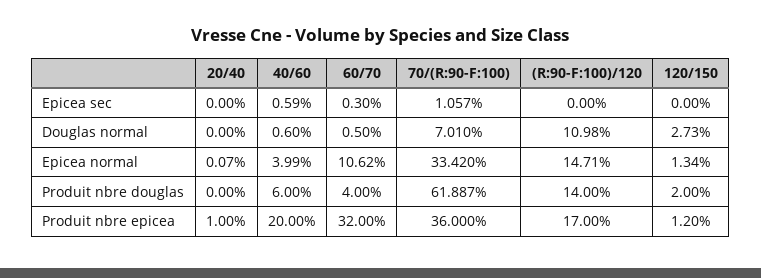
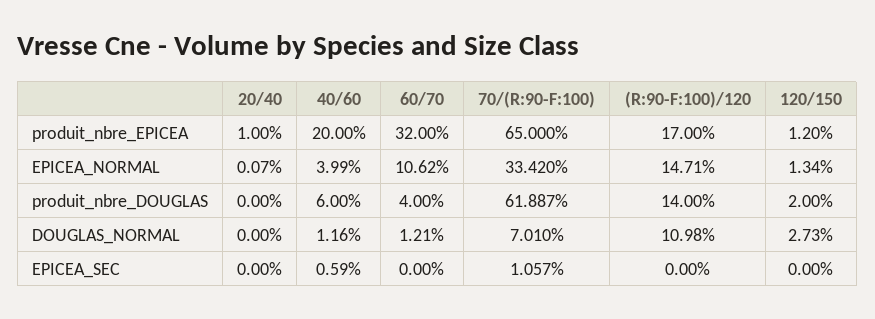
  {
    "20/40": {
      "Epicea sec": 0,
      "Douglas normal": 0,
      "Epicea normal": 0.07,
      "Produit nbre douglas": 0,
      "Produit nbre epicea": 1
    },
    "40/60": {
      "Epicea sec": 0.59,
-     "Douglas normal": 0.6,
+     "Douglas normal": 1.16,
      "Epicea normal": 3.99,
      "Produit nbre douglas": 6,
      "Produit nbre epicea": 20
    },
    "60/70": {
-     "Epicea sec": 0.3,
+     "Epicea sec": 0,
-     "Douglas normal": 0.5,
+     "Douglas normal": 1.21,
      "Epicea normal": 10.62,
      "Produit nbre douglas": 4,
      "Produit nbre epicea": 32
    },
    "70/(R:90-F:100)": {
      "Epicea sec": 1.057,
      "Douglas normal": 7.01,
      "Epicea normal": 33.42,
      "Produit nbre douglas": 61.887,
-     "Produit nbre epicea": 36
+     "Produit nbre epicea": 65
    },
    "(R:90-F:100)/120": {
      "Epicea sec": 0,
      "Douglas normal": 10.98,
      "Epicea normal": 14.71,
      "Produit nbre douglas": 14,
      "Produit nbre epicea": 17
    },
    "120/150": {
      "Epicea sec": 0,
      "Douglas normal": 2.73,
      "Epicea normal": 1.34,
      "Produit nbre douglas": 2,
      "Produit nbre epicea": 1.2
    }
  }

